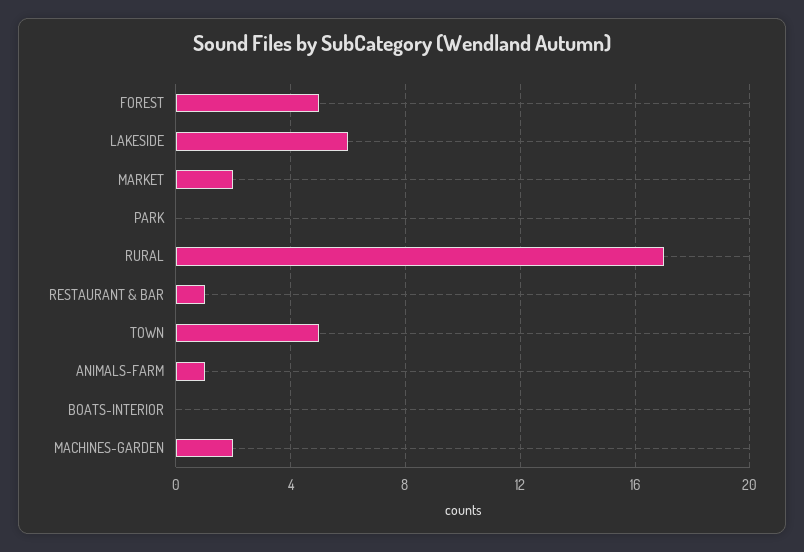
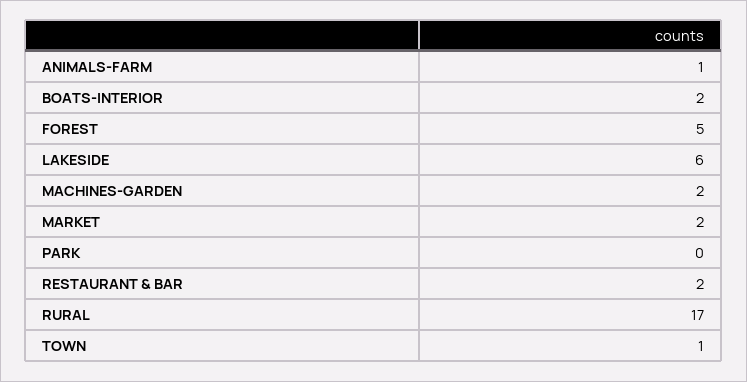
  {
    "FOREST": 5,
    "LAKESIDE": 6,
    "MARKET": 2,
    "PARK": 0,
    "RURAL": 17,
-   "RESTAURANT & BAR": 1,
+   "RESTAURANT & BAR": 2,
-   "TOWN": 5,
+   "TOWN": 1,
    "ANIMALS-FARM": 1,
-   "BOATS-INTERIOR": 0,
+   "BOATS-INTERIOR": 2,
    "MACHINES-GARDEN": 2
  }

